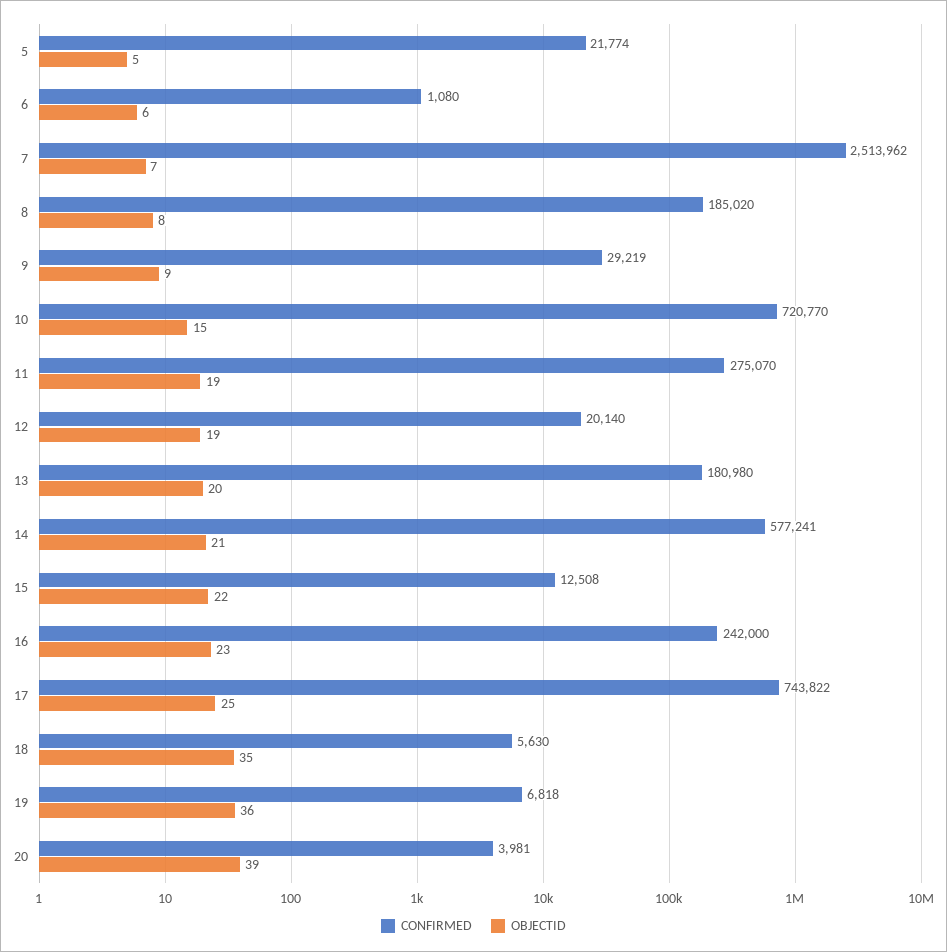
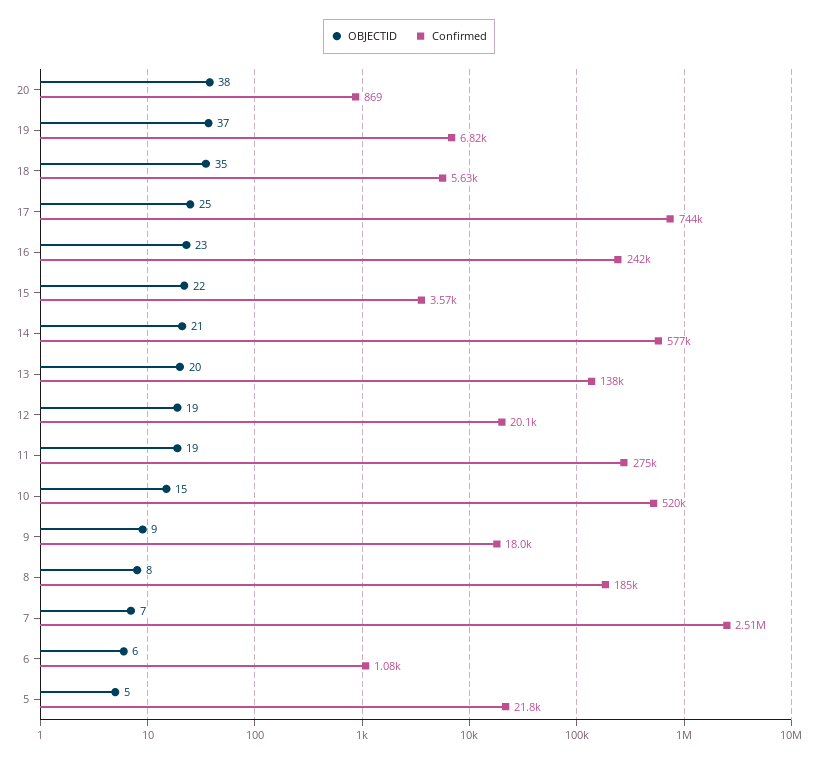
  {
    "CONFIRMED": {
      "5": 21774,
      "6": 1080,
      "7": 2513962,
      "8": 185020,
-     "9": 29219,
+     "9": 18000,
-     "10": 720770,
+     "10": 520000,
      "11": 275070,
      "12": 20140,
-     "13": 180980,
+     "13": 138000,
      "14": 577241,
-     "15": 12508,
+     "15": 3570,
      "16": 242000,
      "17": 743822,
      "18": 5630,
      "19": 6818,
-     "20": 3981
+     "20": 869
    },
    "OBJECTID": {
      "5": 5,
      "6": 6,
      "7": 7,
      "8": 8,
      "9": 9,
      "10": 15,
      "11": 19,
      "12": 19,
      "13": 20,
      "14": 21,
      "15": 22,
      "16": 23,
      "17": 25,
      "18": 35,
-     "19": 36,
+     "19": 37,
-     "20": 39
+     "20": 38
    }
  }

